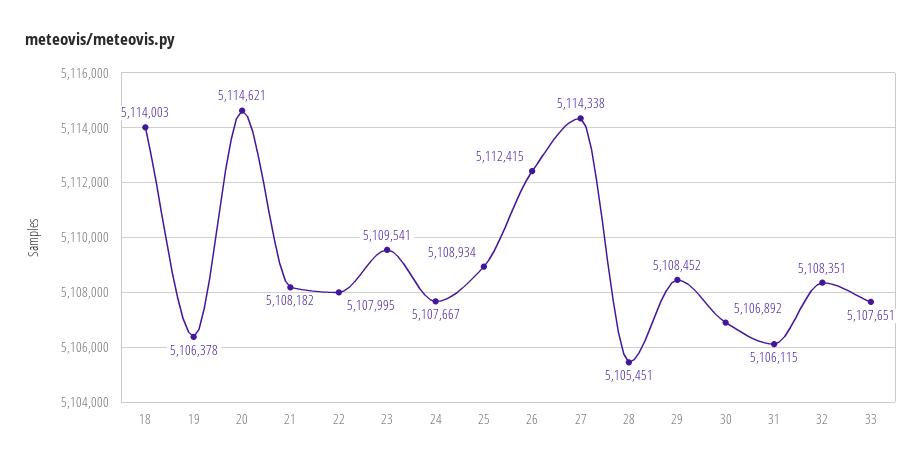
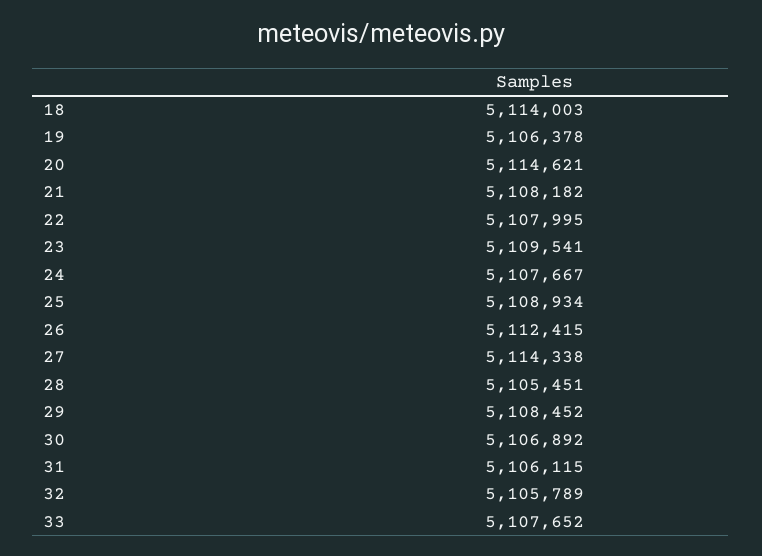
  {
    "18": 5114003,
    "19": 5106378,
    "20": 5114621,
    "21": 5108182,
    "22": 5107995,
    "23": 5109541,
    "24": 5107667,
    "25": 5108934,
    "26": 5112415,
    "27": 5114338,
    "28": 5105451,
    "29": 5108452,
    "30": 5106892,
    "31": 5106115,
-   "32": 5108351,
+   "32": 5105789,
-   "33": 5107651
+   "33": 5107652
  }

